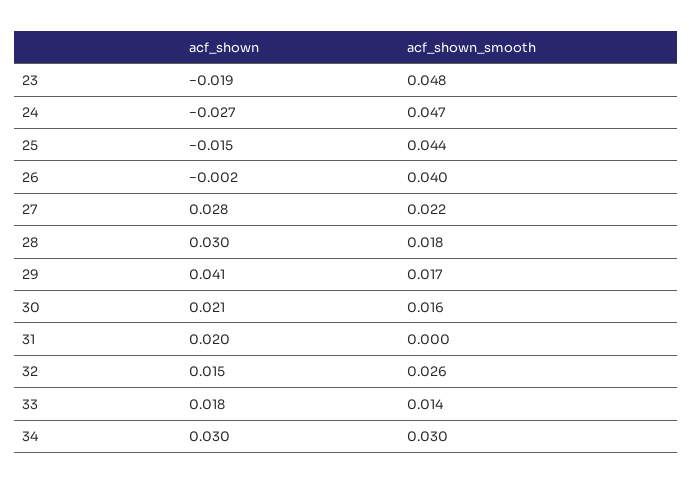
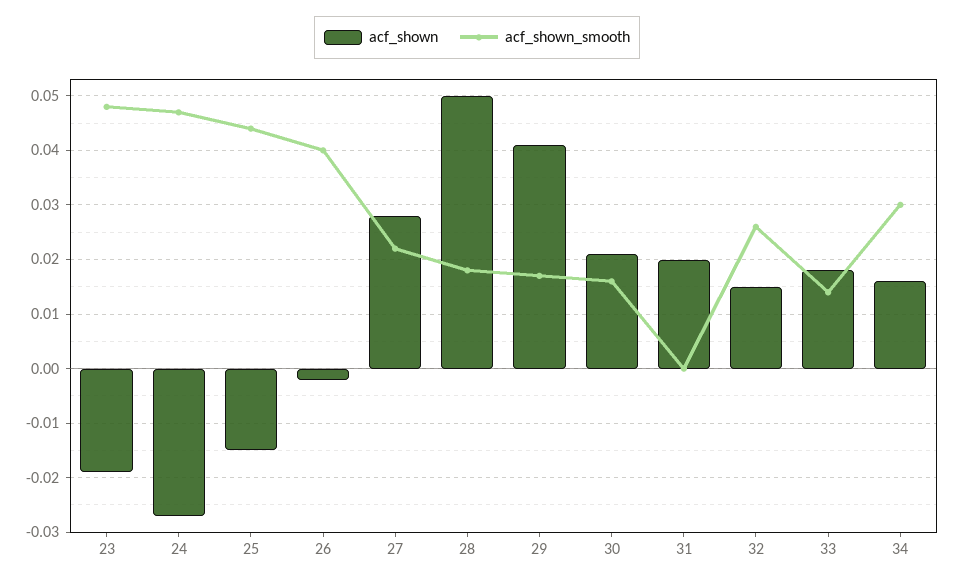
  {
    "acf_shown": {
      "23": -0.019,
      "24": -0.027,
      "25": -0.015,
      "26": -0.002,
      "27": 0.028,
-     "28": 0.03,
+     "28": 0.05,
      "29": 0.041,
      "30": 0.021,
      "31": 0.02,
      "32": 0.015,
      "33": 0.018,
-     "34": 0.03
+     "34": 0.015
    },
    "acf_shown_smooth": {
      "23": 0.048,
      "24": 0.047,
      "25": 0.044,
      "26": 0.04,
      "27": 0.022,
      "28": 0.018,
      "29": 0.017,
      "30": 0.016,
      "31": 0,
      "32": 0.026,
      "33": 0.014,
      "34": 0.03
    }
  }

